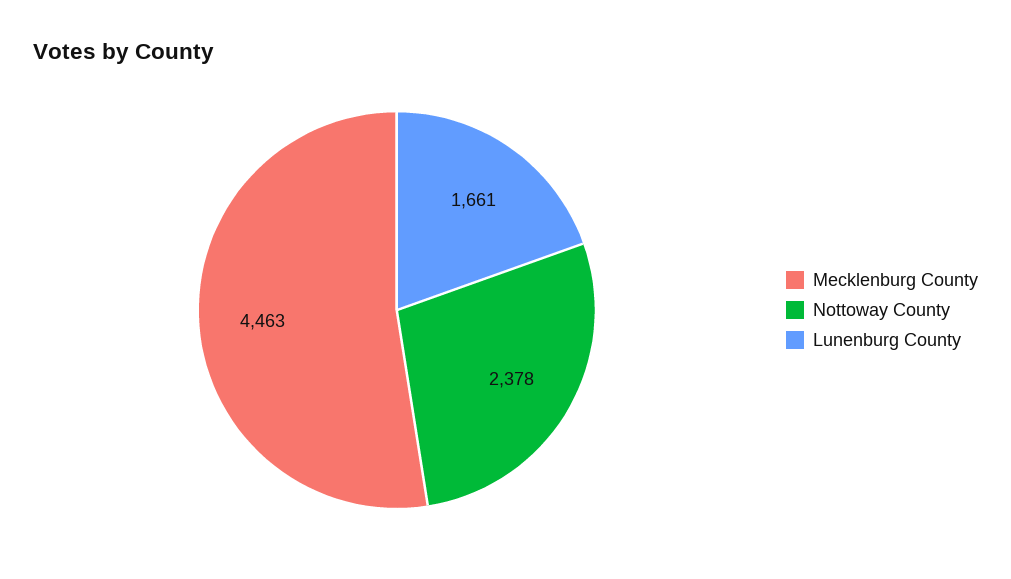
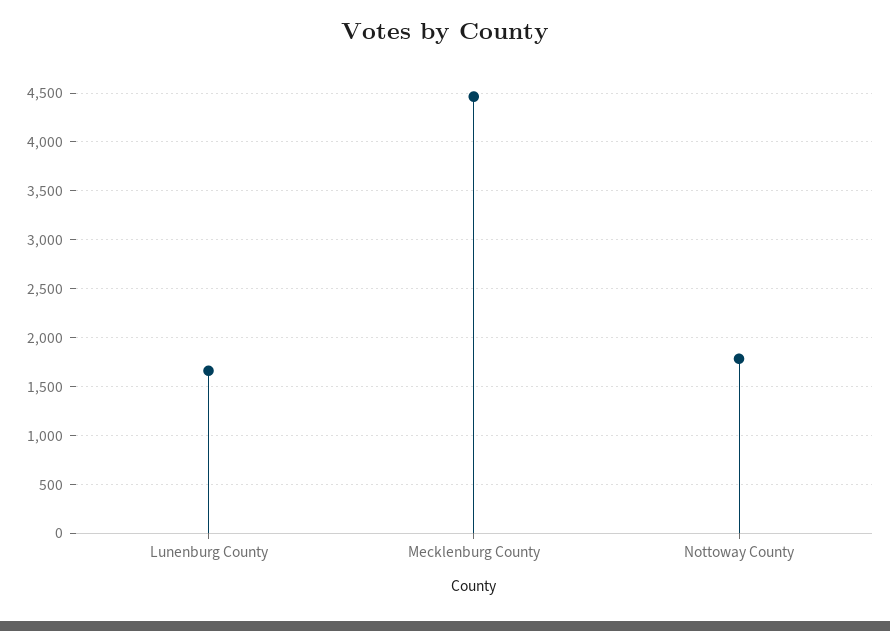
  {
    "Mecklenburg County": 4463,
-   "Nottoway County": 2378,
+   "Nottoway County": 1800,
    "Lunenburg County": 1661
  }

